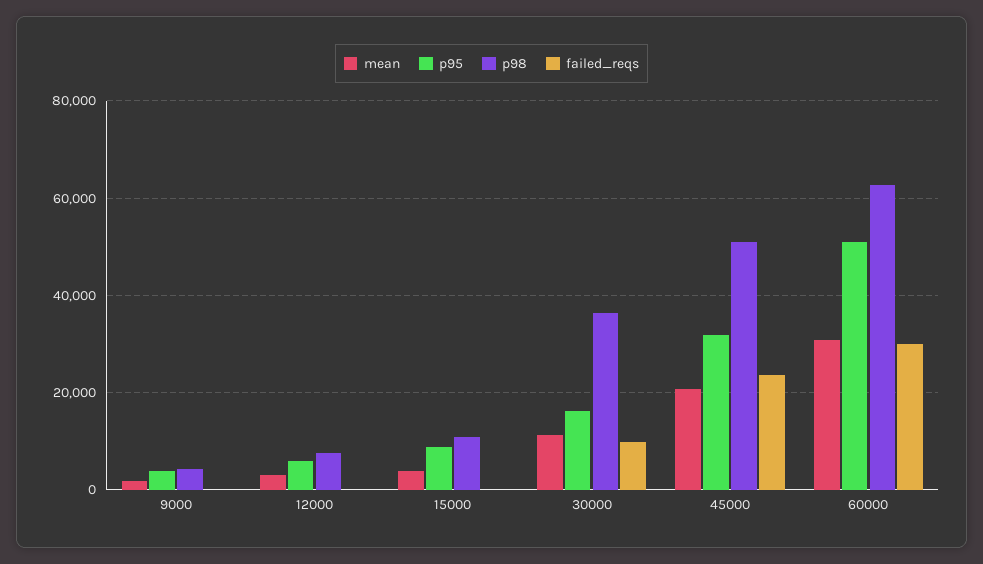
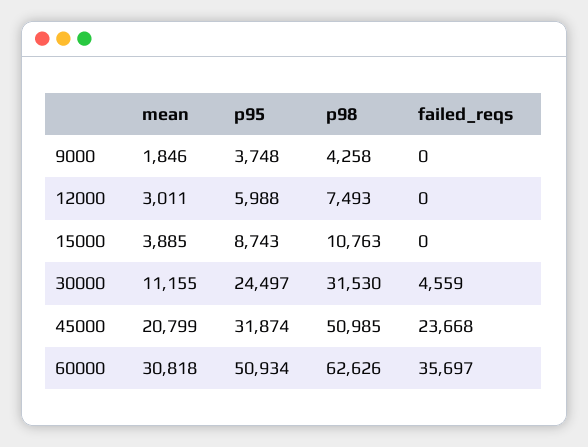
  {
    "mean": {
      "9000": 1846,
      "12000": 3011,
      "15000": 3885,
      "30000": 11155,
      "45000": 20799,
      "60000": 30818
    },
    "p95": {
      "9000": 3748,
      "12000": 5988,
      "15000": 8743,
-     "30000": 16000,
+     "30000": 24497,
      "45000": 31874,
      "60000": 50934
    },
    "p98": {
      "9000": 4258,
      "12000": 7493,
      "15000": 10763,
-     "30000": 36000,
+     "30000": 31530,
      "45000": 50985,
      "60000": 62626
    },
    "failed_reqs": {
      "9000": 0,
      "12000": 0,
      "15000": 0,
-     "30000": 10000,
+     "30000": 4559,
      "45000": 23668,
-     "60000": 30000
+     "60000": 35697
    }
  }

